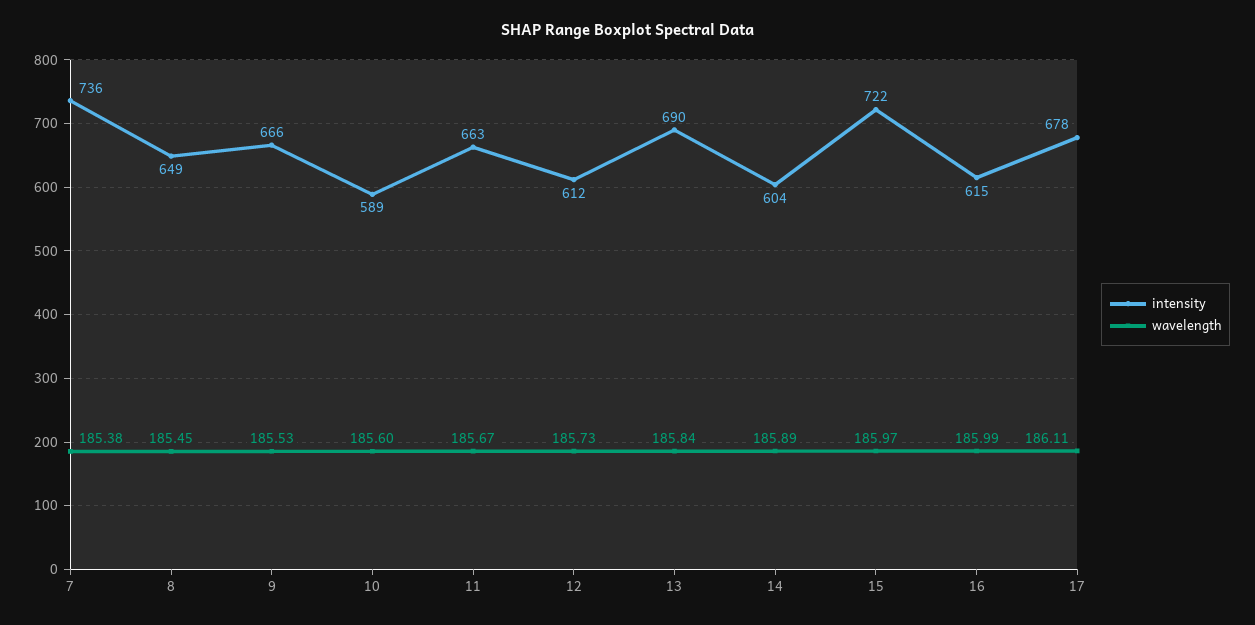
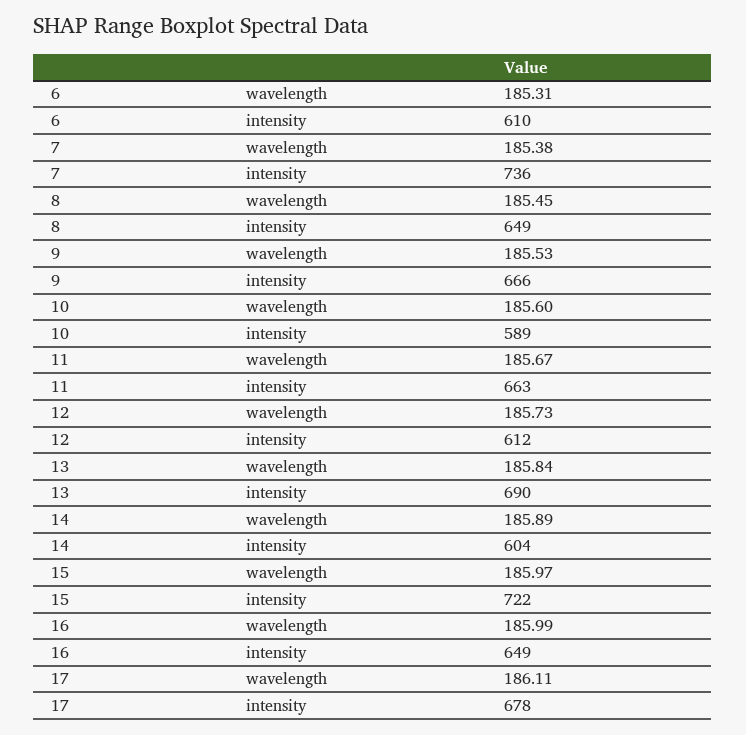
  {
    "intensity": {
      "7": 736,
      "8": 649,
      "9": 666,
      "10": 589,
      "11": 663,
      "12": 612,
      "13": 690,
      "14": 604,
      "15": 722,
-     "16": 615,
+     "16": 649,
-     "17": 678
+     "17": 678,
+     "6": 610
    },
    "wavelength": {
      "7": 185.38,
      "8": 185.45,
      "9": 185.53,
      "10": 185.6,
      "11": 185.67,
      "12": 185.73,
      "13": 185.84,
      "14": 185.89,
      "15": 185.97,
      "16": 185.99,
-     "17": 186.11
+     "17": 186.11,
+     "6": 185.31
    }
  }

